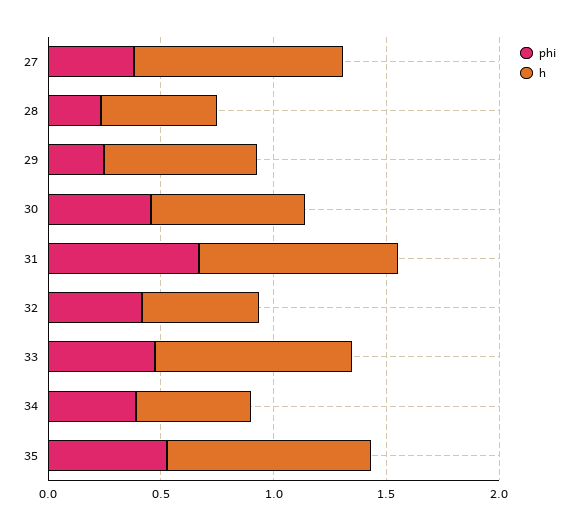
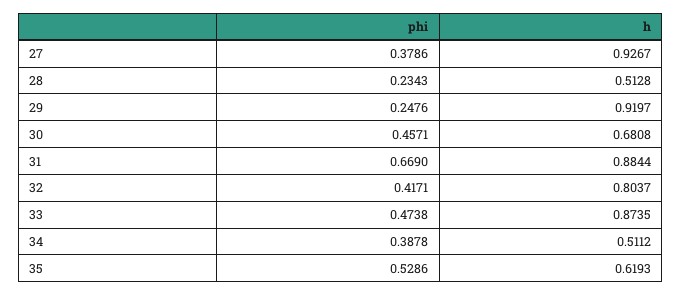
  {
    "phi": {
      "27": 0.3786,
      "28": 0.2343,
      "29": 0.2476,
      "30": 0.4571,
      "31": 0.669,
      "32": 0.4171,
      "33": 0.4738,
      "34": 0.3878,
      "35": 0.5286
    },
    "h": {
      "27": 0.9267,
      "28": 0.5128,
-     "29": 0.7,
+     "29": 0.9197,
      "30": 0.6808,
      "31": 0.8844,
-     "32": 0.5,
+     "32": 0.8037,
      "33": 0.8735,
      "34": 0.5112,
-     "35": 0.9
+     "35": 0.6193
    }
  }

